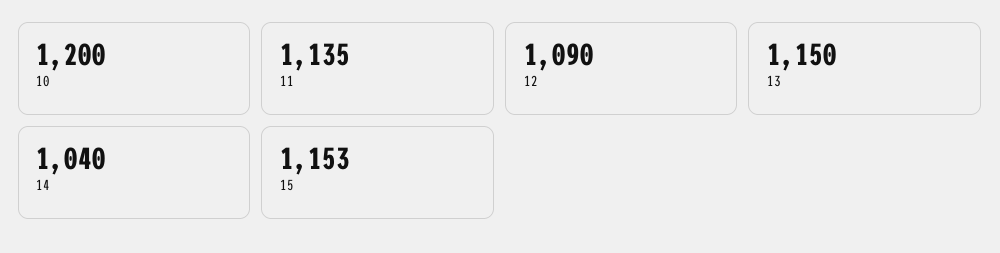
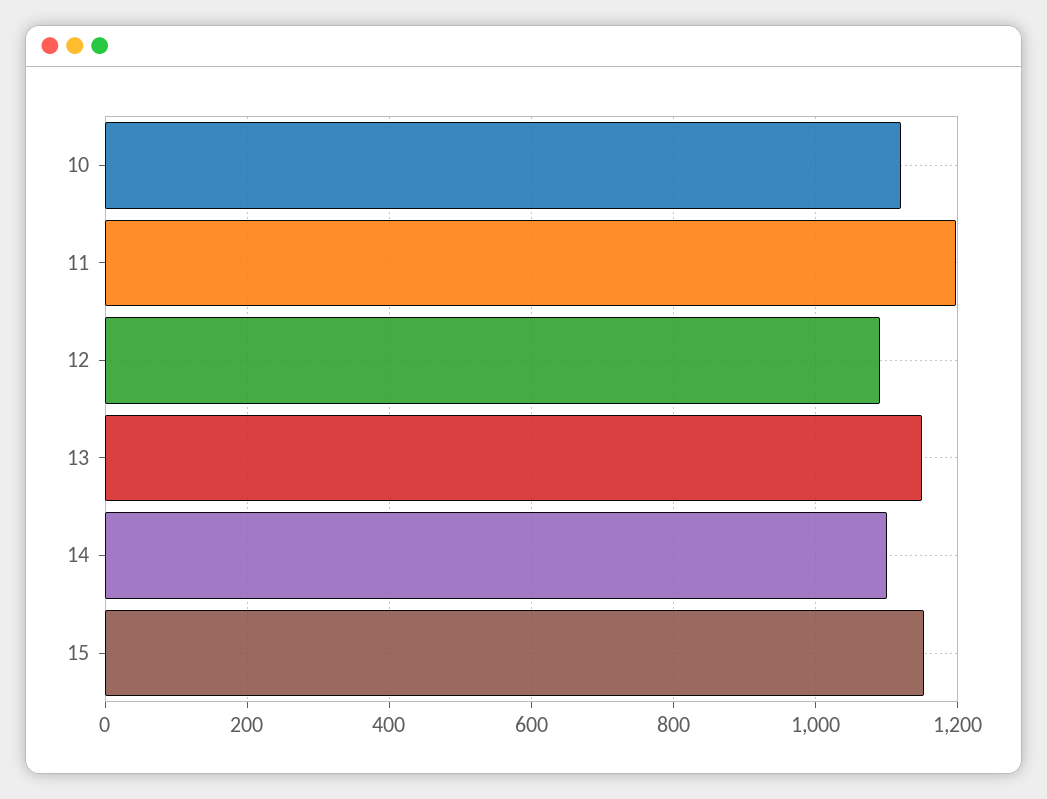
  {
-   "10": 1200,
+   "10": 1120,
-   "11": 1135,
+   "11": 1200,
    "12": 1090,
    "13": 1150,
-   "14": 1040,
+   "14": 1100,
    "15": 1153
  }

